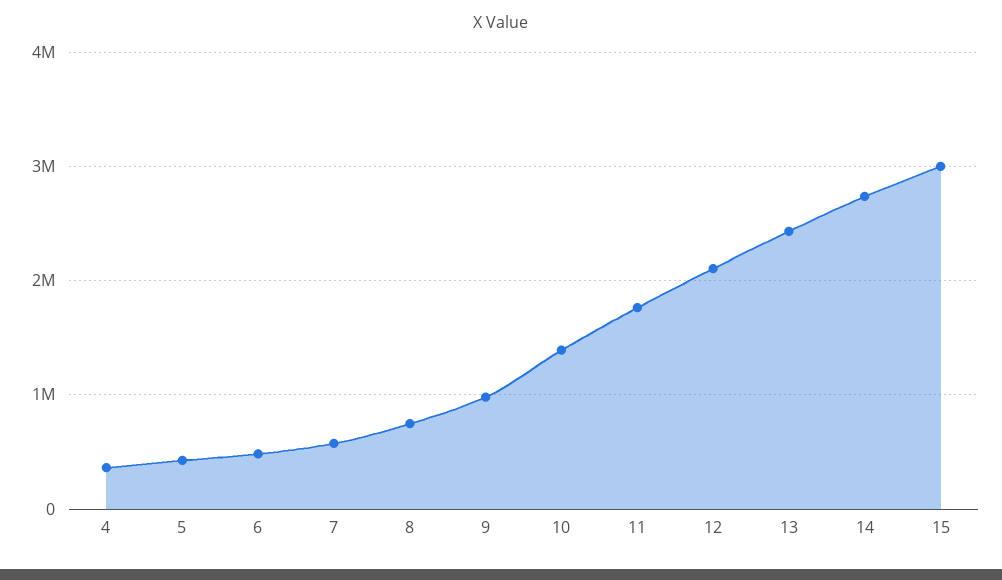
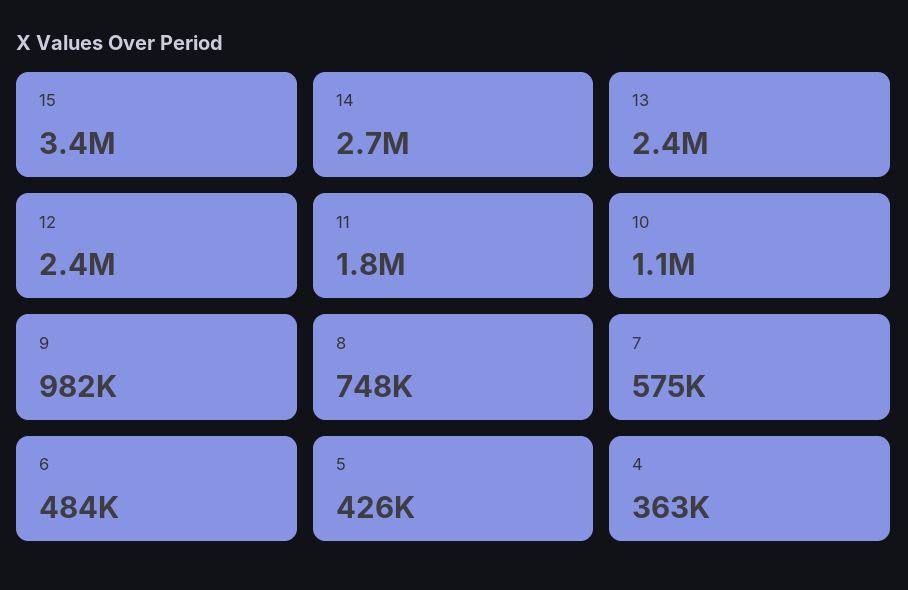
  {
    "4": 363000,
    "5": 426000,
    "6": 484000,
    "7": 575000,
    "8": 748000,
    "9": 982000,
-   "10": 1400000,
+   "10": 1100000,
    "11": 1800000,
-   "12": 2100000,
+   "12": 2400000,
    "13": 2400000,
    "14": 2700000,
-   "15": 3000000
+   "15": 3400000
  }

